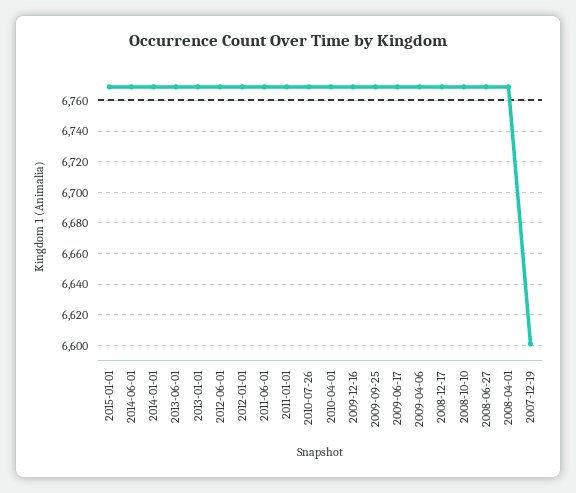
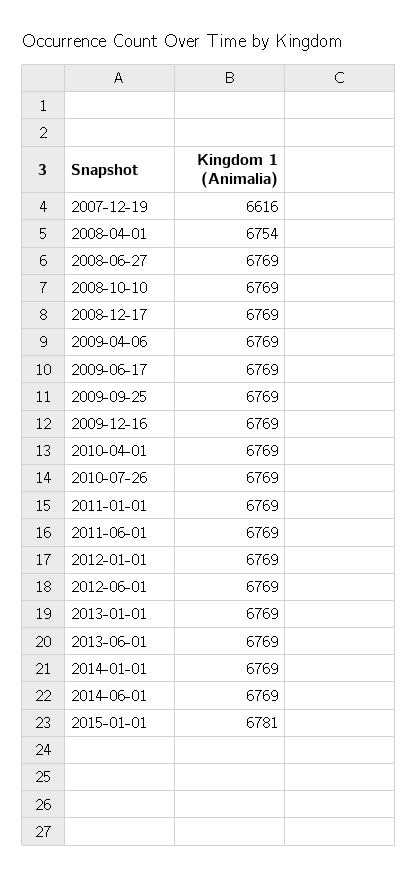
  {
-   "2015-01-01": 6770,
+   "2015-01-01": 6781,
    "2014-06-01": 6769,
    "2014-01-01": 6769,
    "2013-06-01": 6769,
    "2013-01-01": 6769,
    "2012-06-01": 6769,
    "2012-01-01": 6769,
    "2011-06-01": 6769,
    "2011-01-01": 6769,
    "2010-07-26": 6769,
    "2010-04-01": 6769,
    "2009-12-16": 6769,
    "2009-09-25": 6769,
    "2009-06-17": 6769,
    "2009-04-06": 6769,
    "2008-12-17": 6769,
    "2008-10-10": 6769,
    "2008-06-27": 6769,
-   "2008-04-01": 6770,
+   "2008-04-01": 6754,
-   "2007-12-19": 6600
+   "2007-12-19": 6616
  }

